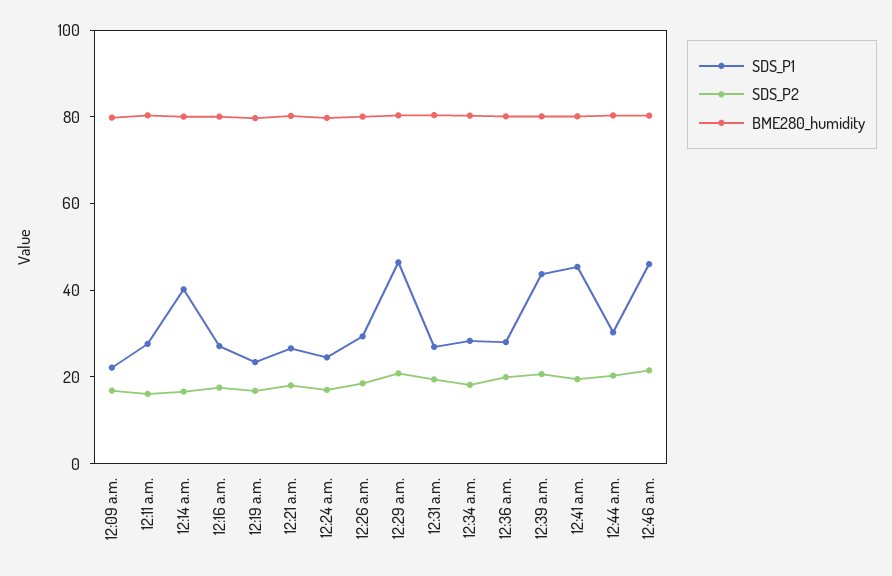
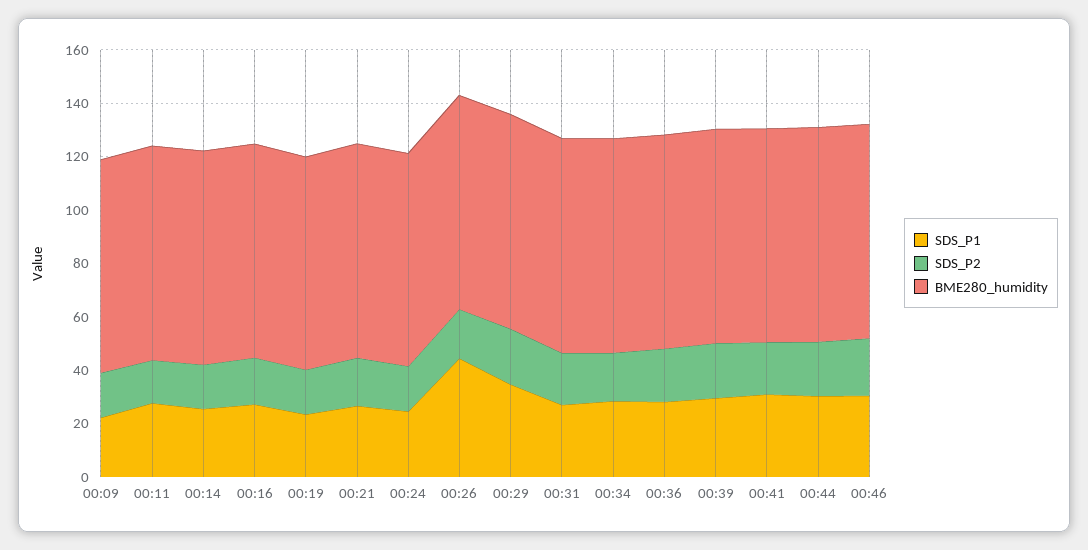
  {
    "SDS_P1": {
      "12:09 a.m.": 20,
      "12:11 a.m.": 30,
-     "12:14 a.m.": 40,
+     "12:14 a.m.": 25,
      "12:16 a.m.": 25,
      "12:19 a.m.": 25,
      "12:21 a.m.": 25,
      "12:24 a.m.": 25,
-     "12:26 a.m.": 30,
+     "12:26 a.m.": 45,
-     "12:29 a.m.": 45,
+     "12:29 a.m.": 35,
      "12:31 a.m.": 25,
      "12:34 a.m.": 30,
      "12:36 a.m.": 30,
-     "12:39 a.m.": 45,
+     "12:39 a.m.": 30,
-     "12:41 a.m.": 45,
+     "12:41 a.m.": 30,
      "12:44 a.m.": 30,
-     "12:46 a.m.": 45
+     "12:46 a.m.": 30
    },
    "SDS_P2": {
      "12:09 a.m.": 15,
      "12:11 a.m.": 15,
      "12:14 a.m.": 15,
      "12:16 a.m.": 20,
      "12:19 a.m.": 15,
      "12:21 a.m.": 20,
      "12:24 a.m.": 15,
      "12:26 a.m.": 20,
      "12:29 a.m.": 20,
      "12:31 a.m.": 20,
      "12:34 a.m.": 20,
      "12:36 a.m.": 20,
      "12:39 a.m.": 20,
      "12:41 a.m.": 20,
      "12:44 a.m.": 20,
      "12:46 a.m.": 20
    },
    "BME280_humidity": {
      "12:09 a.m.": 80,
      "12:11 a.m.": 80,
      "12:14 a.m.": 80,
      "12:16 a.m.": 80,
      "12:19 a.m.": 80,
      "12:21 a.m.": 80,
      "12:24 a.m.": 80,
      "12:26 a.m.": 80,
      "12:29 a.m.": 80,
      "12:31 a.m.": 80,
      "12:34 a.m.": 80,
      "12:36 a.m.": 80,
      "12:39 a.m.": 80,
      "12:41 a.m.": 80,
      "12:44 a.m.": 80,
      "12:46 a.m.": 80
    }
  }

